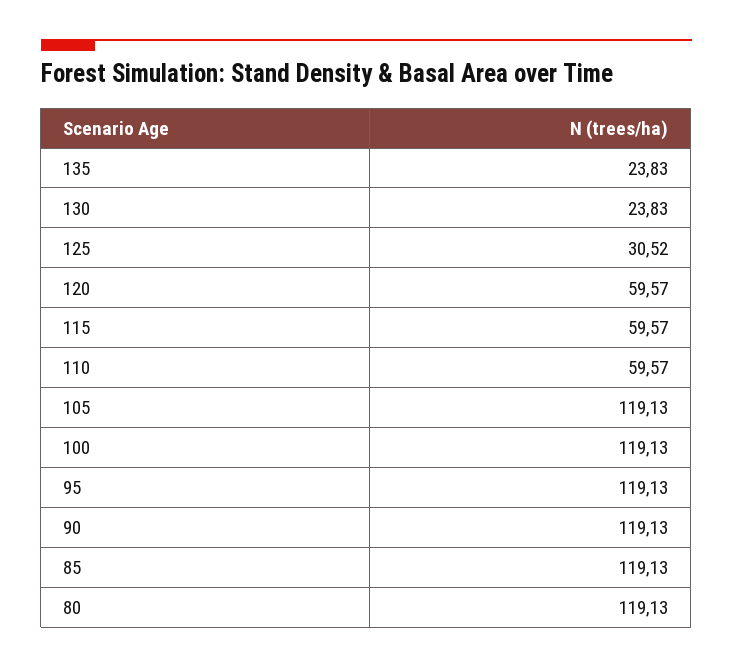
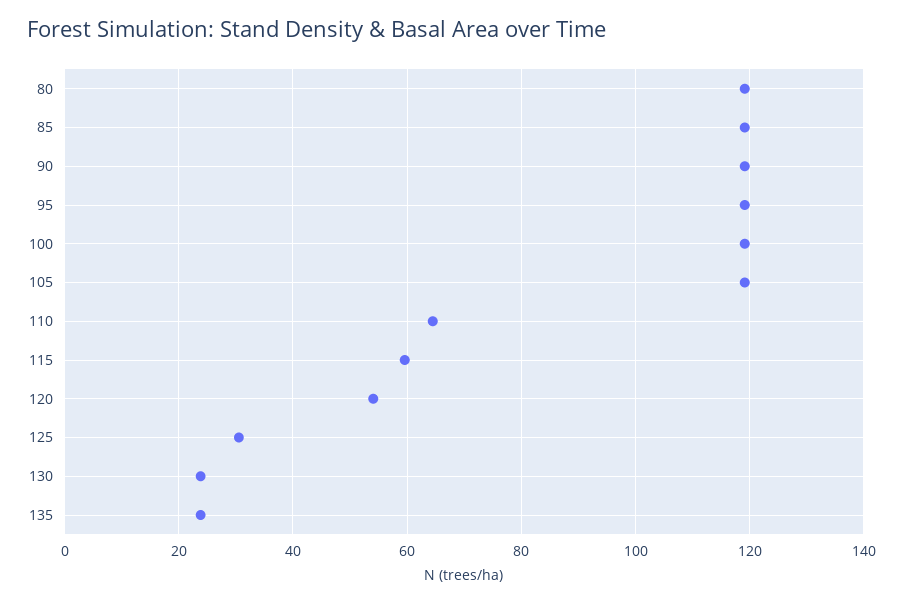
  {
    "135": 23.83,
    "130": 23.83,
    "125": 30.52,
-   "120": 59.57,
+   "120": 54,
    "115": 59.57,
-   "110": 59.57,
+   "110": 64,
    "105": 119.13,
    "100": 119.13,
    "95": 119.13,
    "90": 119.13,
    "85": 119.13,
    "80": 119.13
  }

